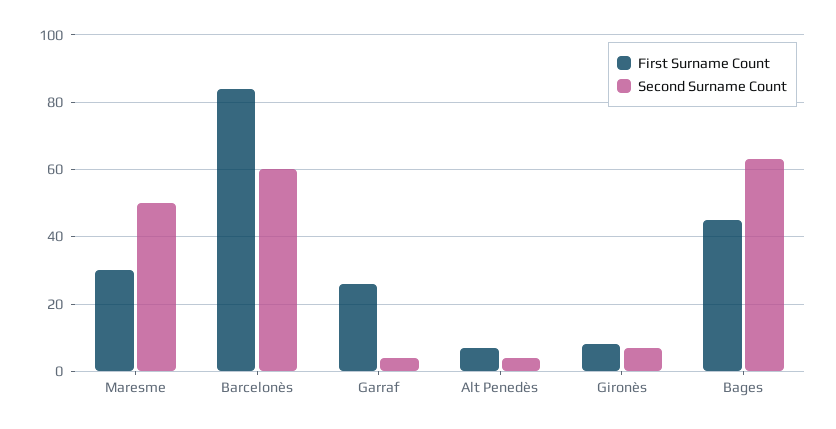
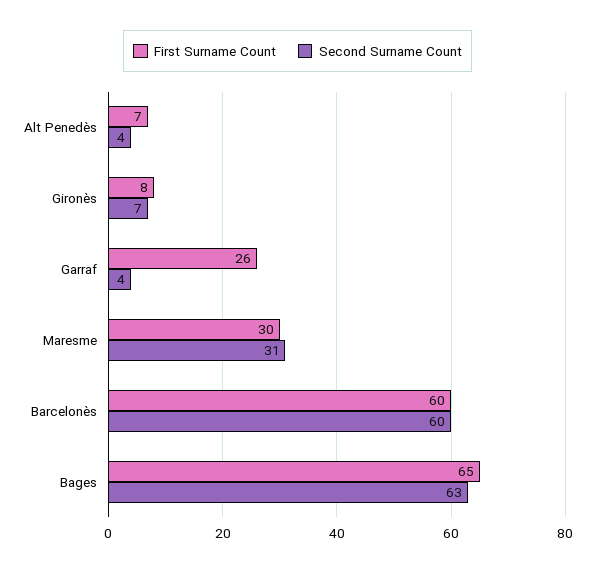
  {
    "First Surname Count": {
      "Maresme": 30,
-     "Barcelonès": 85,
+     "Barcelonès": 60,
      "Garraf": 26,
      "Alt Penedès": 7,
      "Gironès": 8,
-     "Bages": 45
+     "Bages": 65
    },
    "Second Surname Count": {
-     "Maresme": 50,
+     "Maresme": 31,
      "Barcelonès": 60,
      "Garraf": 4,
      "Alt Penedès": 4,
      "Gironès": 7,
      "Bages": 63
    }
  }

